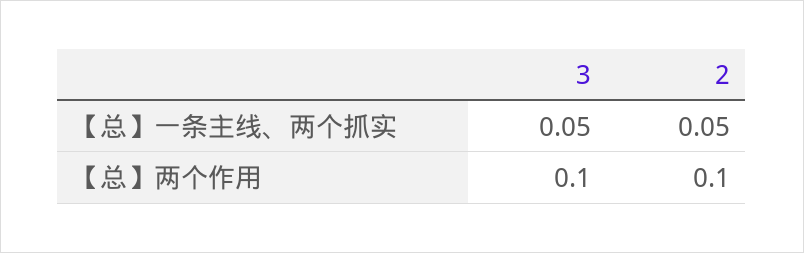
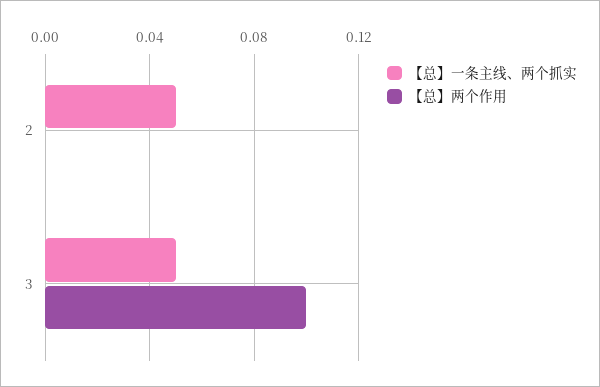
  {
    "【总】一条主线、两个抓实": {
      "3": 0.05,
      "2": 0.05
    },
    "【总】两个作用": {
      "3": 0.1,
-     "2": 0.1
+     "2": 0
    }
  }

